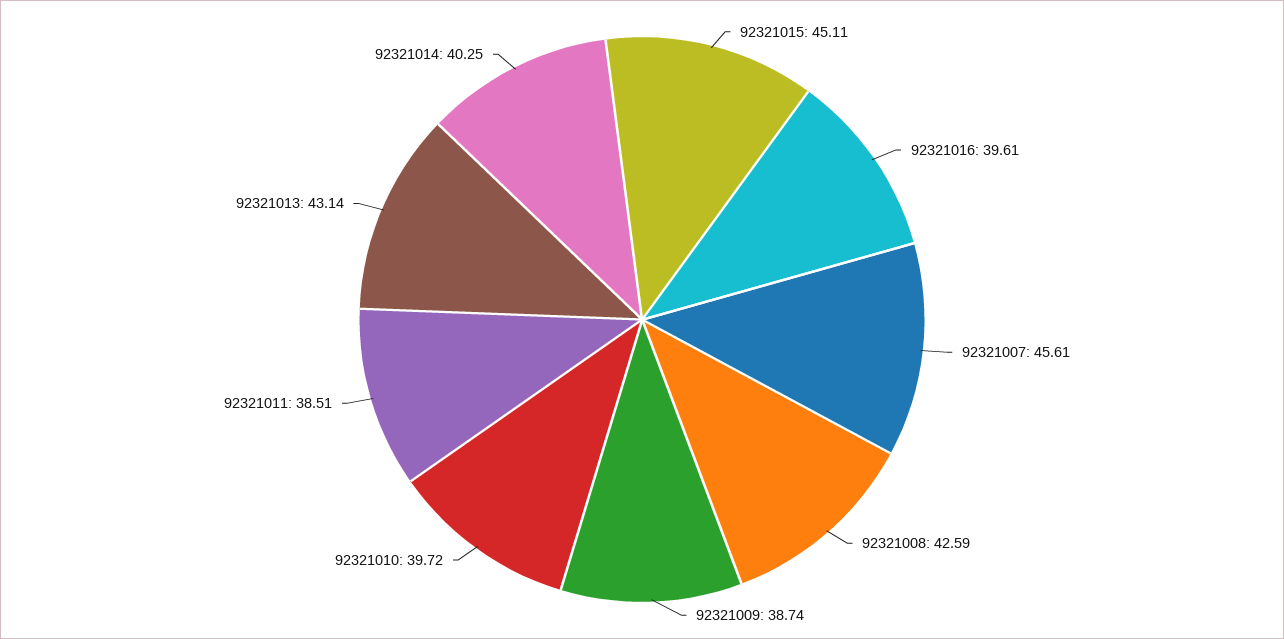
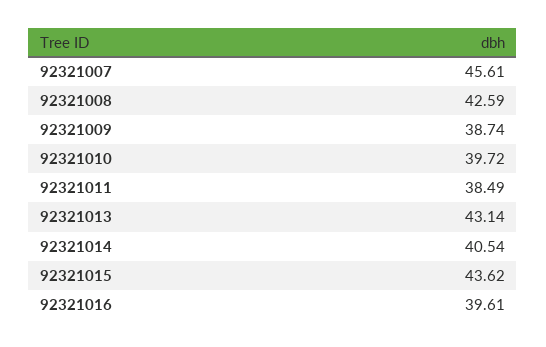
  {
-   "92321015": 45.11,
+   "92321015": 43.62,
    "92321016": 39.61,
    "92321007": 45.61,
    "92321008": 42.59,
    "92321009": 38.74,
    "92321010": 39.72,
-   "92321011": 38.51,
+   "92321011": 38.49,
    "92321013": 43.14,
-   "92321014": 40.25
+   "92321014": 40.54
  }

